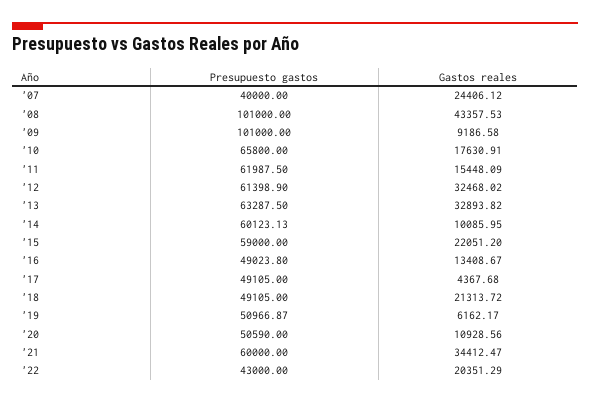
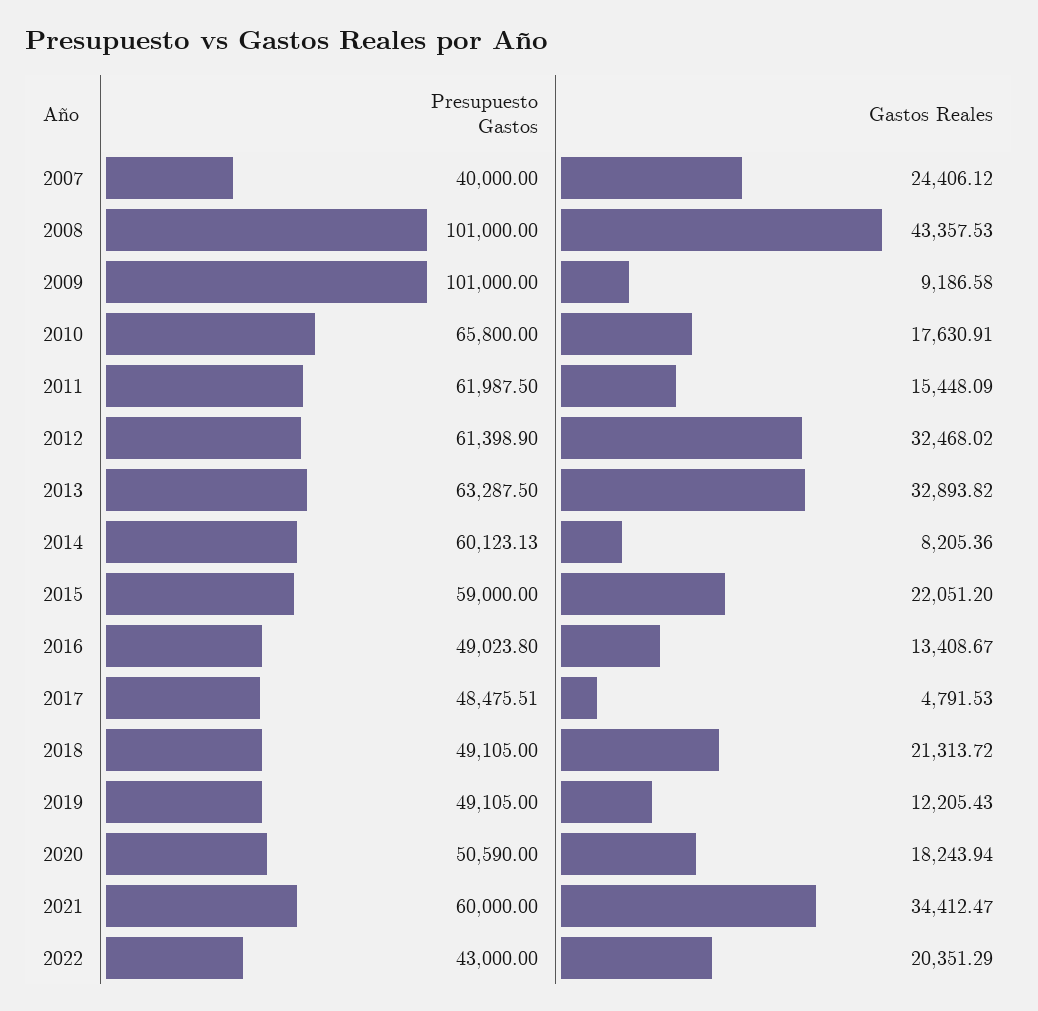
  {
    "Presupuesto gastos": {
      "'07": 40000,
      "'08": 101000,
      "'09": 101000,
      "'10": 65800,
      "'11": 61987.5,
      "'12": 61398.9,
      "'13": 63287.5,
      "'14": 60123.13,
      "'15": 59000,
      "'16": 49023.8,
-     "'17": 49105,
+     "'17": 48475.51,
      "'18": 49105,
-     "'19": 50966.87,
+     "'19": 49105,
      "'20": 50590,
      "'21": 60000,
      "'22": 43000
    },
    "Gastos reales": {
      "'07": 24406.12,
      "'08": 43357.53,
      "'09": 9186.58,
      "'10": 17630.91,
      "'11": 15448.09,
      "'12": 32468.02,
      "'13": 32893.82,
-     "'14": 10085.95,
+     "'14": 8205.36,
      "'15": 22051.2,
      "'16": 13408.67,
-     "'17": 4367.68,
+     "'17": 4791.53,
      "'18": 21313.72,
-     "'19": 6162.17,
+     "'19": 12205.43,
-     "'20": 10928.56,
+     "'20": 18243.94,
      "'21": 34412.47,
      "'22": 20351.29
    }
  }

